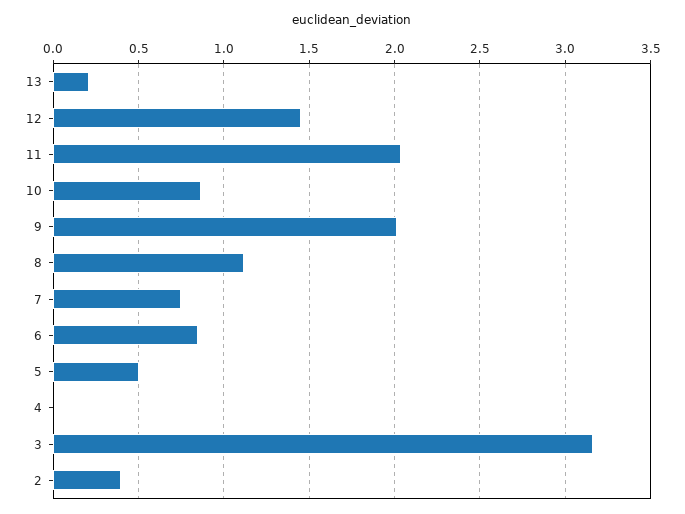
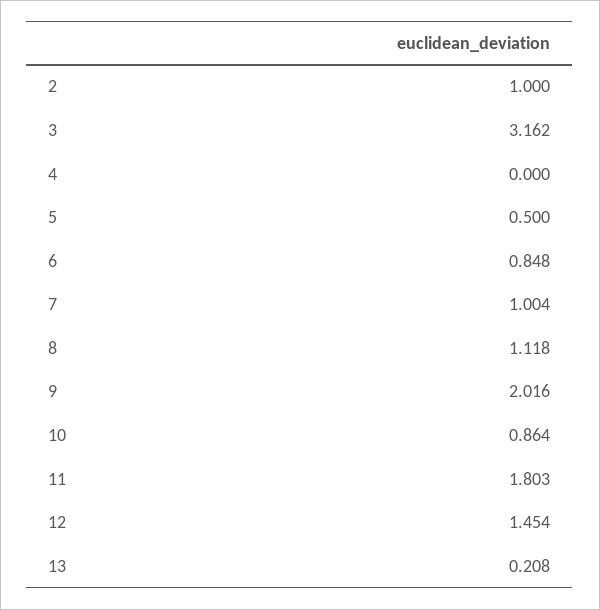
  {
    "13": 0.208,
    "12": 1.454,
-   "11": 2.05,
+   "11": 1.803,
    "10": 0.864,
    "9": 2.016,
    "8": 1.118,
-   "7": 0.75,
+   "7": 1.004,
    "6": 0.848,
    "5": 0.5,
    "4": 0,
    "3": 3.162,
-   "2": 0.4
+   "2": 1
  }

